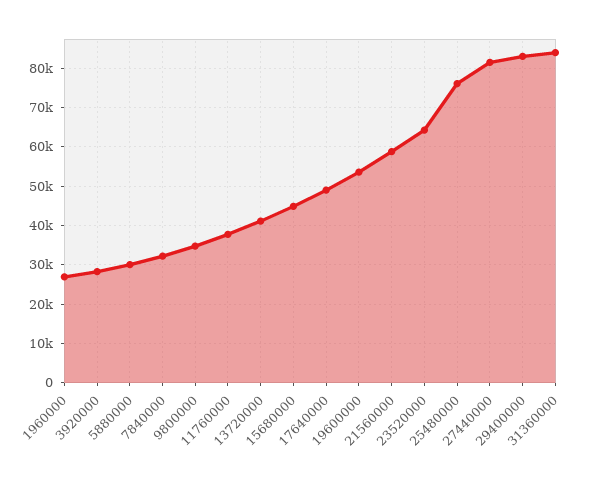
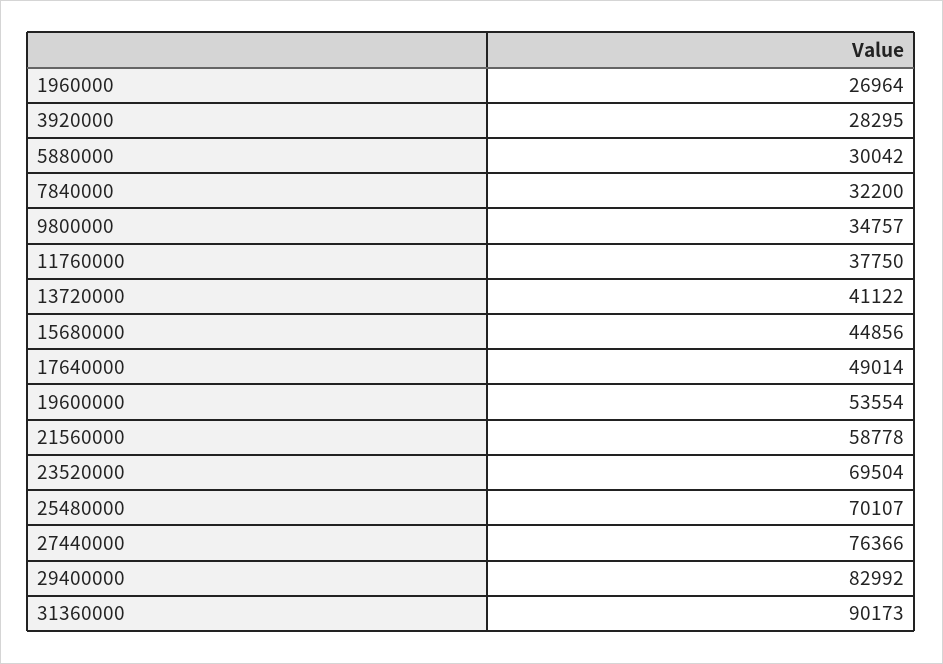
  {
    "1960000": 26964,
    "3920000": 28295,
    "5880000": 30042,
    "7840000": 32200,
    "9800000": 34757,
    "11760000": 37750,
    "13720000": 41122,
    "15680000": 44856,
    "17640000": 49014,
    "19600000": 53554,
    "21560000": 58778,
-   "23520000": 64000,
+   "23520000": 69504,
-   "25480000": 76000,
+   "25480000": 70107,
-   "27440000": 82000,
+   "27440000": 76366,
    "29400000": 82992,
-   "31360000": 84000
+   "31360000": 90173
  }

